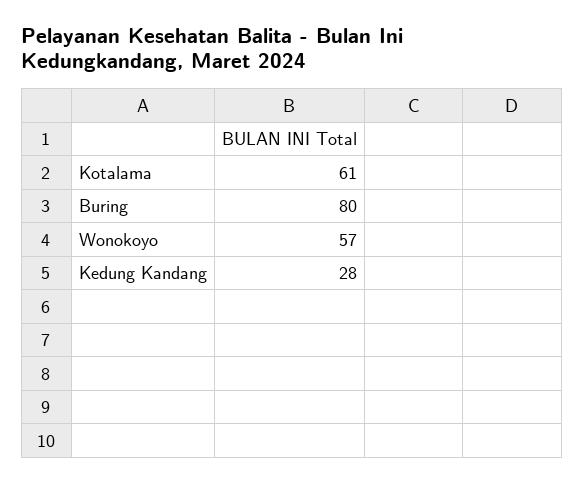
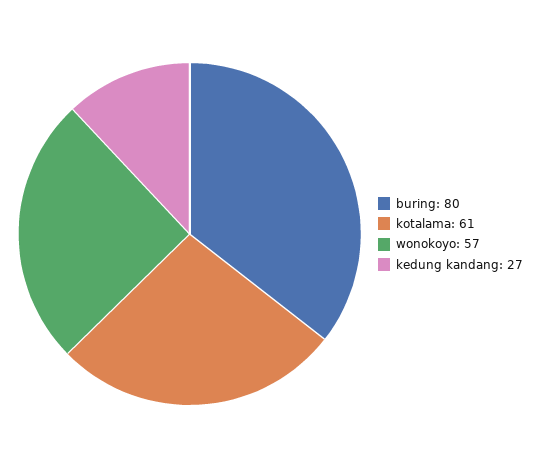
  {
    "Kotalama": 61,
    "Buring": 80,
    "Wonokoyo": 57,
-   "Kedung Kandang": 28
+   "Kedung Kandang": 27
  }

